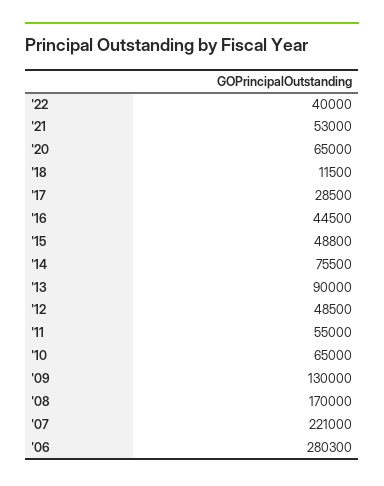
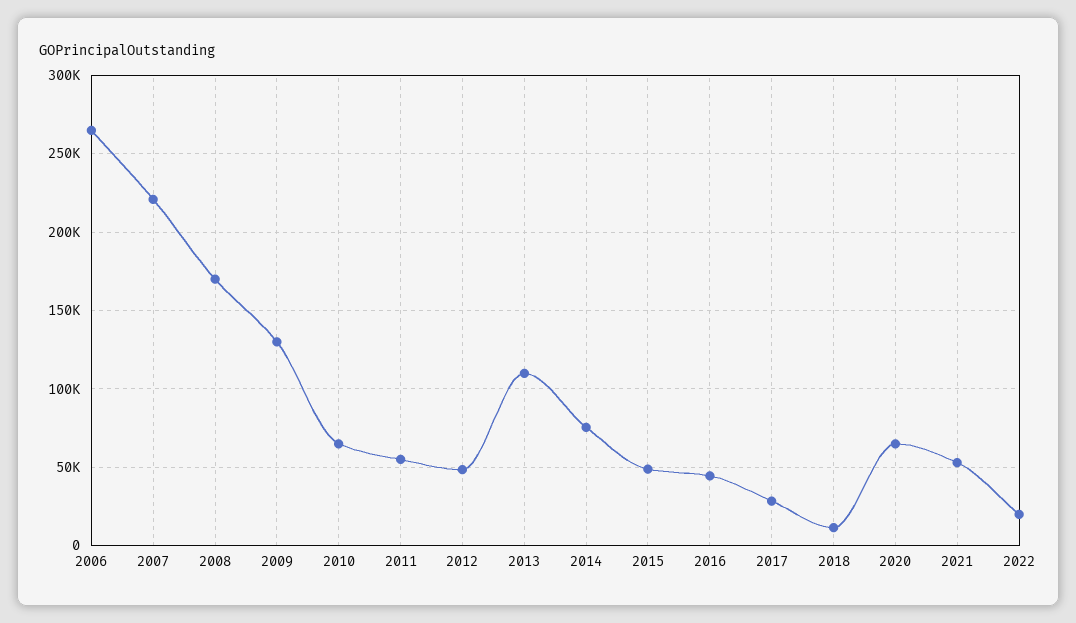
  {
-   "'22": 40000,
+   "'22": 20000,
    "'21": 53000,
    "'20": 65000,
    "'18": 11500,
    "'17": 28500,
    "'16": 44500,
    "'15": 48800,
    "'14": 75500,
-   "'13": 90000,
+   "'13": 110000,
    "'12": 48500,
    "'11": 55000,
    "'10": 65000,
    "'09": 130000,
    "'08": 170000,
    "'07": 221000,
-   "'06": 280300
+   "'06": 265000
  }

